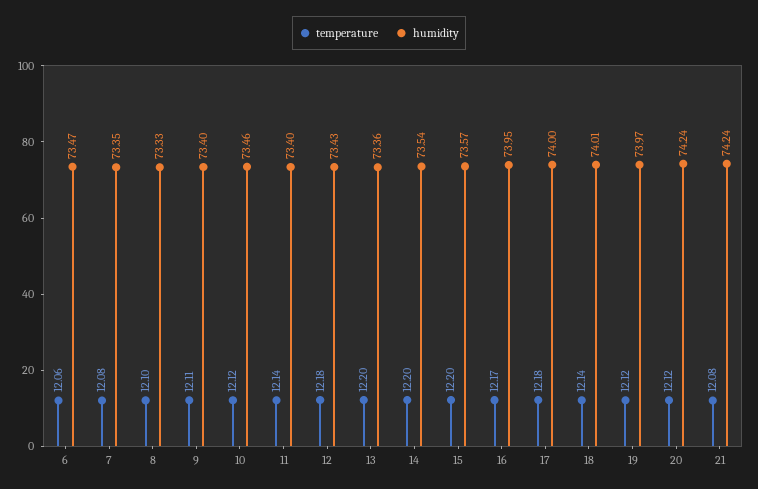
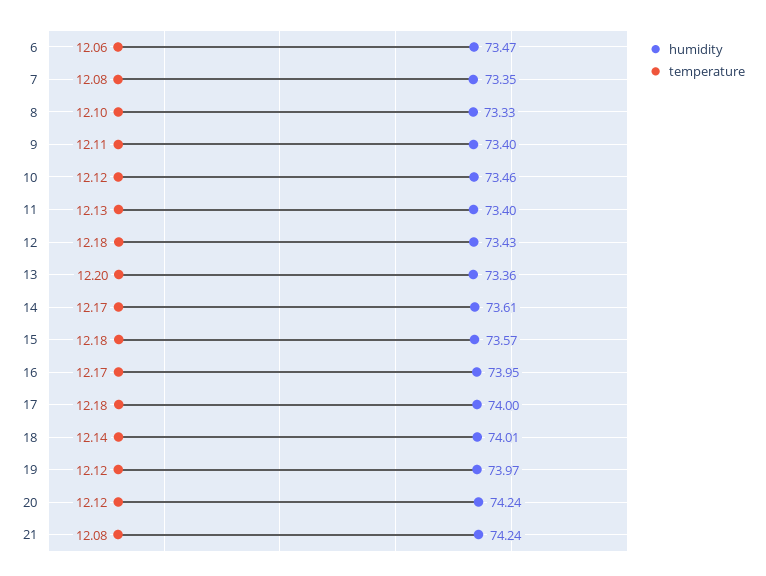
  {
    "temperature": {
      "6": 12.06,
      "7": 12.08,
      "8": 12.1,
      "9": 12.11,
      "10": 12.12,
-     "11": 12.14,
+     "11": 12.13,
      "12": 12.18,
      "13": 12.2,
-     "14": 12.2,
+     "14": 12.17,
-     "15": 12.2,
+     "15": 12.18,
      "16": 12.17,
      "17": 12.18,
      "18": 12.14,
      "19": 12.12,
      "20": 12.12,
      "21": 12.08
    },
    "humidity": {
      "6": 73.47,
      "7": 73.35,
      "8": 73.33,
      "9": 73.4,
      "10": 73.46,
      "11": 73.4,
      "12": 73.43,
      "13": 73.36,
-     "14": 73.54,
+     "14": 73.61,
      "15": 73.57,
      "16": 73.95,
      "17": 74,
      "18": 74.01,
      "19": 73.97,
      "20": 74.24,
      "21": 74.24
    }
  }

